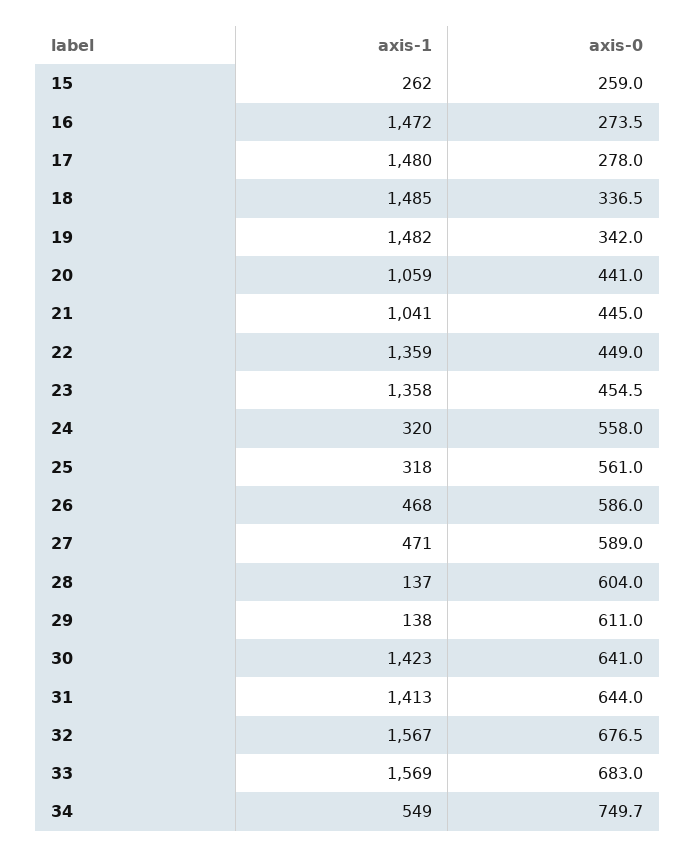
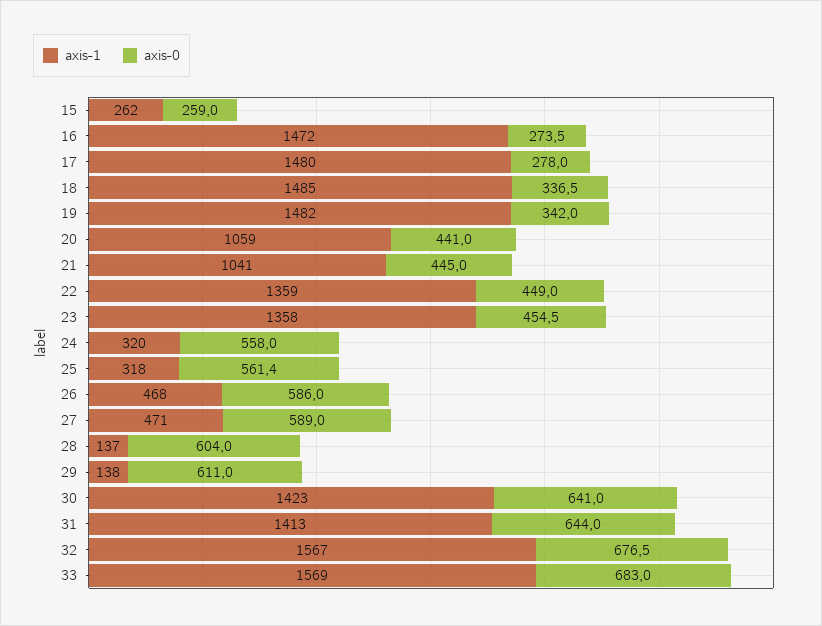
  {
    "axis-1": {
      "15": 262,
      "16": 1472,
      "17": 1480,
      "18": 1485,
      "19": 1482,
      "20": 1059,
      "21": 1041,
      "22": 1359,
      "23": 1358,
      "24": 320,
      "25": 318,
      "26": 468,
      "27": 471,
      "28": 137,
      "29": 138,
      "30": 1423,
      "31": 1413,
      "32": 1567,
-     "33": 1569,
+     "33": 1569
-     "34": 549
    },
    "axis-0": {
      "15": 259,
      "16": 273.5,
      "17": 278,
      "18": 336.5,
      "19": 342,
      "20": 441,
      "21": 445,
      "22": 449,
      "23": 454.5,
      "24": 558,
-     "25": 561,
+     "25": 561.4,
      "26": 586,
      "27": 589,
      "28": 604,
      "29": 611,
      "30": 641,
      "31": 644,
      "32": 676.5,
-     "33": 683,
+     "33": 683
-     "34": 749.7
    }
  }

